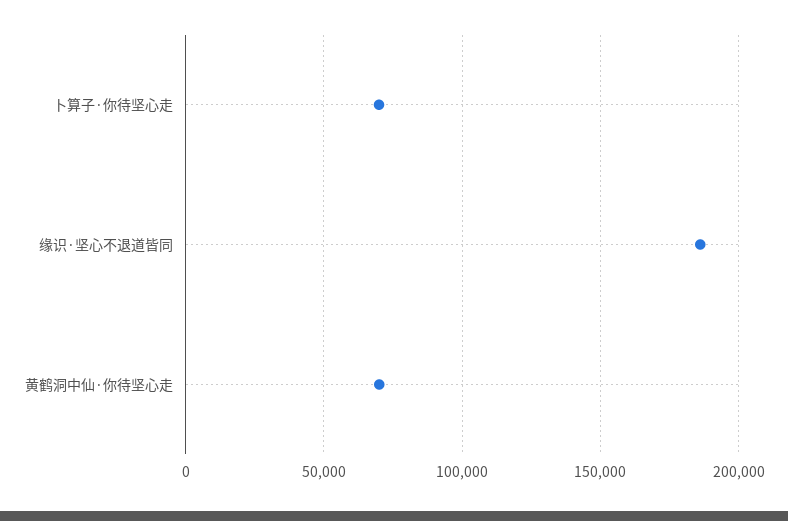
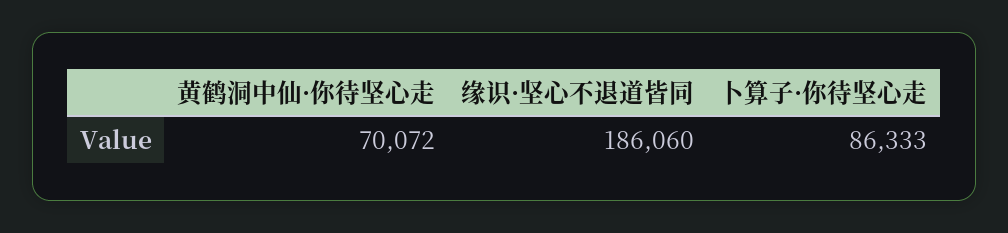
  {
-   "卜算子·你待坚心走": 70000,
+   "卜算子·你待坚心走": 86333,
    "缘识·坚心不退道皆同": 186060,
    "黄鹤洞中仙·你待坚心走": 70072
  }

